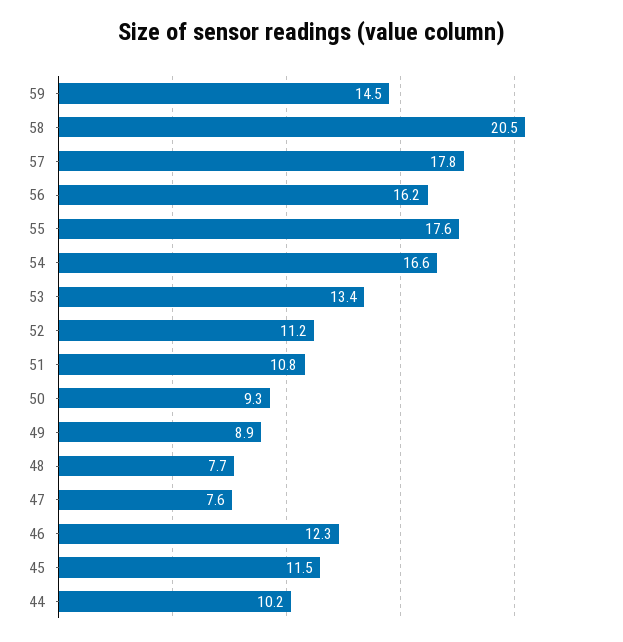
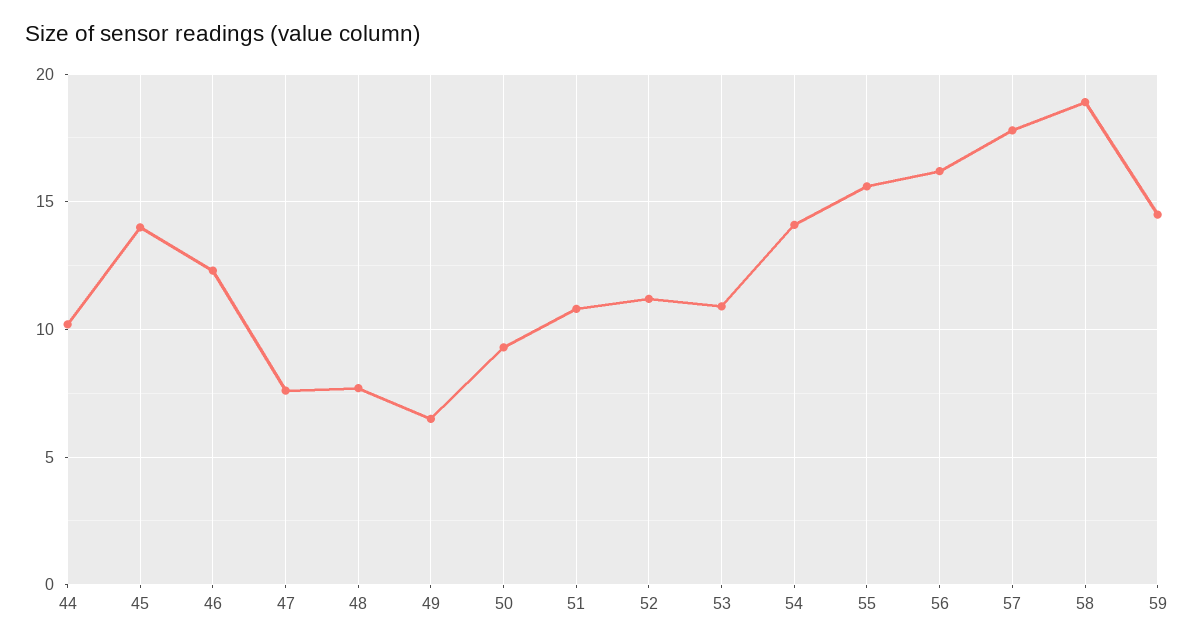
  {
    "59": 14.5,
-   "58": 20.5,
+   "58": 19,
    "57": 17.8,
    "56": 16.2,
-   "55": 17.6,
+   "55": 15.5,
-   "54": 16.6,
+   "54": 14,
-   "53": 13.4,
+   "53": 11,
    "52": 11.2,
    "51": 10.8,
    "50": 9.3,
-   "49": 8.9,
+   "49": 6.5,
    "48": 7.7,
    "47": 7.6,
    "46": 12.3,
-   "45": 11.5,
+   "45": 14,
    "44": 10.2
  }

